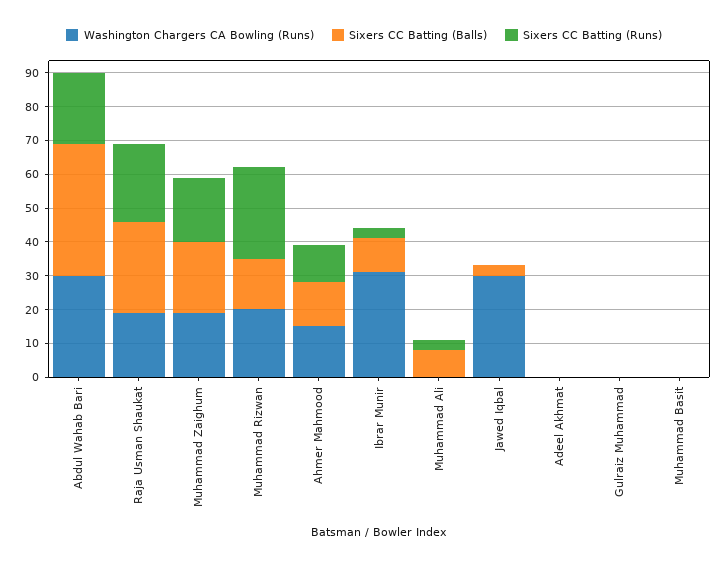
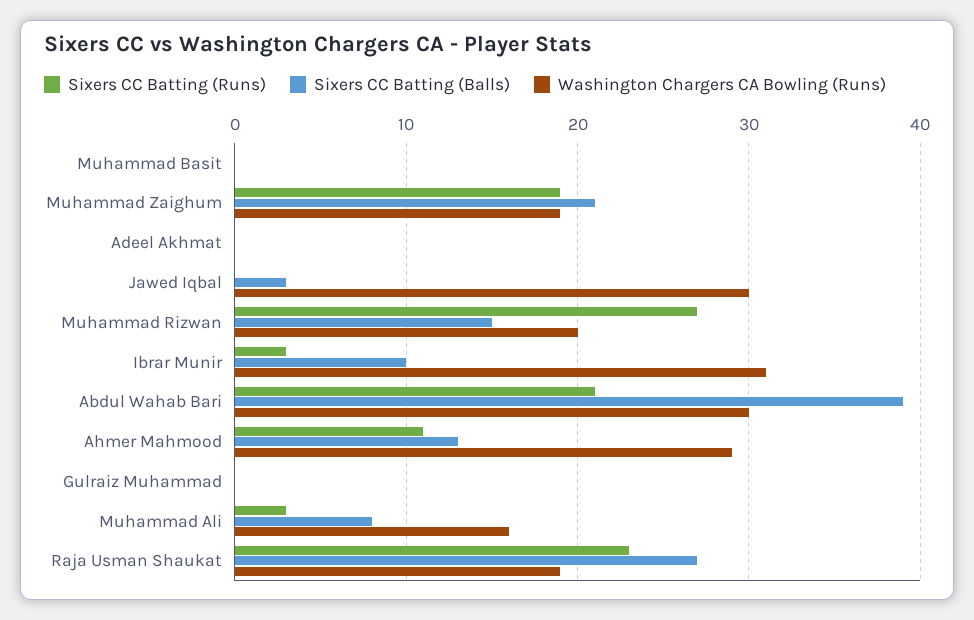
  {
    "Washington Chargers CA Bowling (Runs)": {
      "Abdul Wahab Bari": 30,
      "Raja Usman Shaukat": 19,
      "Muhammad Zaighum": 19,
      "Muhammad Rizwan": 20,
-     "Ahmer Mahmood": 15,
+     "Ahmer Mahmood": 29,
      "Ibrar Munir": 31,
-     "Muhammad Ali": 0,
+     "Muhammad Ali": 16,
      "Jawed Iqbal": 30,
      "Adeel Akhmat": 0,
      "Gulraiz Muhammad": 0,
      "Muhammad Basit": 0
    },
    "Sixers CC Batting (Balls)": {
      "Abdul Wahab Bari": 39,
      "Raja Usman Shaukat": 27,
      "Muhammad Zaighum": 21,
      "Muhammad Rizwan": 15,
      "Ahmer Mahmood": 13,
      "Ibrar Munir": 10,
      "Muhammad Ali": 8,
      "Jawed Iqbal": 3,
      "Adeel Akhmat": 0,
      "Gulraiz Muhammad": 0,
      "Muhammad Basit": 0
    },
    "Sixers CC Batting (Runs)": {
      "Abdul Wahab Bari": 21,
      "Raja Usman Shaukat": 23,
      "Muhammad Zaighum": 19,
      "Muhammad Rizwan": 27,
      "Ahmer Mahmood": 11,
      "Ibrar Munir": 3,
      "Muhammad Ali": 3,
      "Jawed Iqbal": 0,
      "Adeel Akhmat": 0,
      "Gulraiz Muhammad": 0,
      "Muhammad Basit": 0
    }
  }

